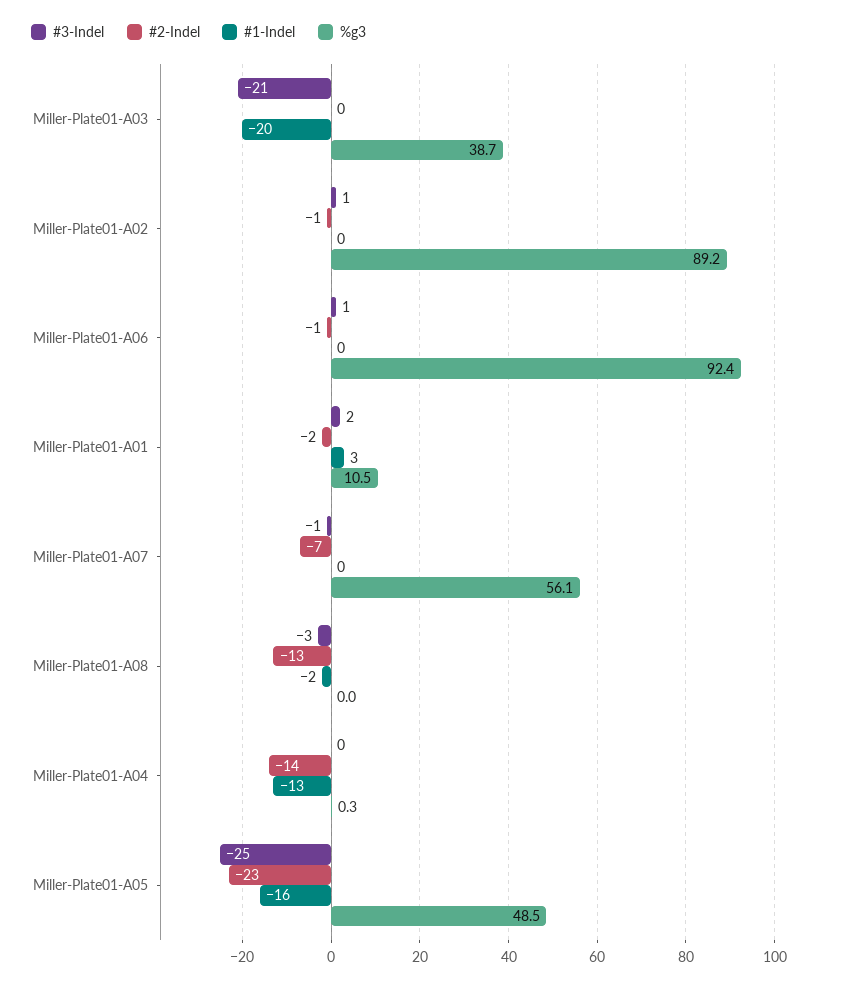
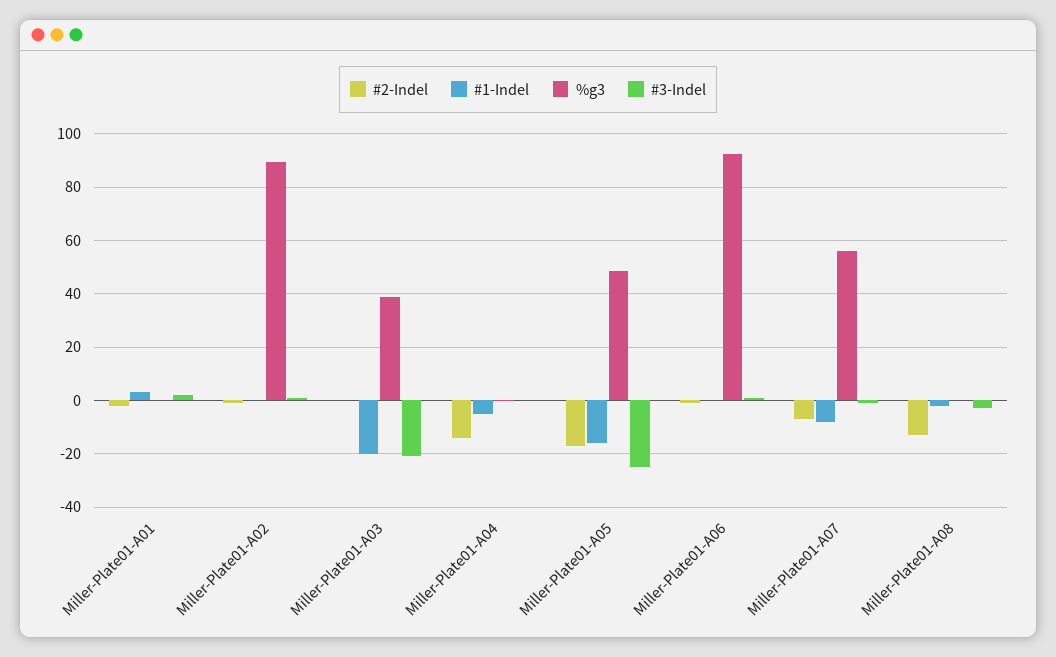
  {
    "#3-Indel": {
      "Miller-Plate01-A03": -21,
      "Miller-Plate01-A02": 1,
      "Miller-Plate01-A06": 1,
      "Miller-Plate01-A01": 2,
      "Miller-Plate01-A07": -1,
      "Miller-Plate01-A08": -3,
      "Miller-Plate01-A04": 0,
      "Miller-Plate01-A05": -25
    },
    "#2-Indel": {
      "Miller-Plate01-A03": 0,
      "Miller-Plate01-A02": -1,
      "Miller-Plate01-A06": -1,
      "Miller-Plate01-A01": -2,
      "Miller-Plate01-A07": -7,
      "Miller-Plate01-A08": -13,
      "Miller-Plate01-A04": -14,
-     "Miller-Plate01-A05": -23
+     "Miller-Plate01-A05": -17.5
    },
    "#1-Indel": {
      "Miller-Plate01-A03": -20,
      "Miller-Plate01-A02": 0,
      "Miller-Plate01-A06": 0,
      "Miller-Plate01-A01": 3,
-     "Miller-Plate01-A07": 0,
+     "Miller-Plate01-A07": -7.5,
      "Miller-Plate01-A08": -2,
-     "Miller-Plate01-A04": -13,
+     "Miller-Plate01-A04": -5,
      "Miller-Plate01-A05": -16
    },
    "%g3": {
      "Miller-Plate01-A03": 38.7,
      "Miller-Plate01-A02": 89.2,
      "Miller-Plate01-A06": 92.4,
-     "Miller-Plate01-A01": 10.5,
+     "Miller-Plate01-A01": 0,
      "Miller-Plate01-A07": 56.1,
      "Miller-Plate01-A08": 0,
      "Miller-Plate01-A04": 0.3,
      "Miller-Plate01-A05": 48.5
    }
  }

